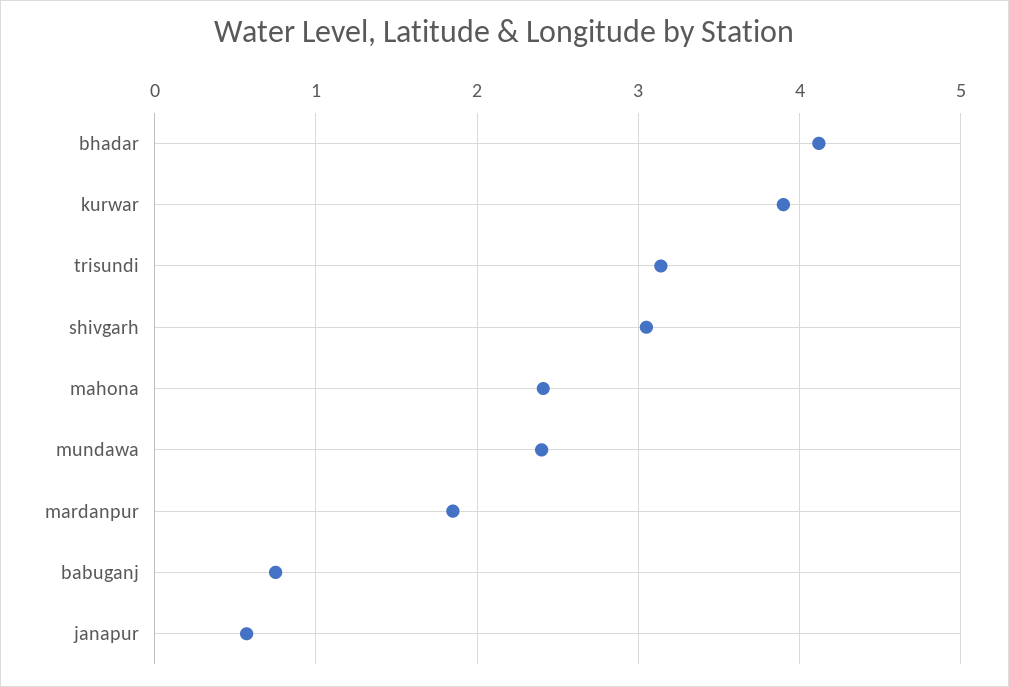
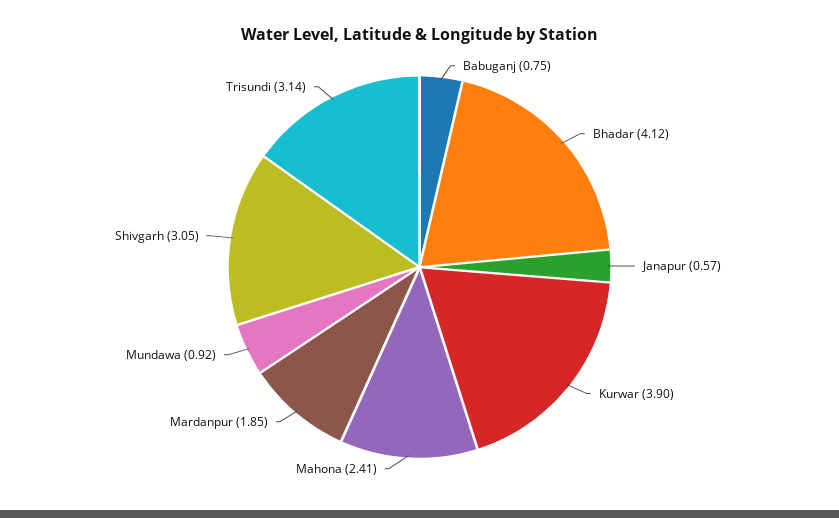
  {
    "bhadar": 4.12,
    "kurwar": 3.9,
    "trisundi": 3.14,
    "shivgarh": 3.05,
    "mahona": 2.41,
-   "mundawa": 2.4,
+   "mundawa": 0.92,
    "mardanpur": 1.85,
    "babuganj": 0.75,
    "janapur": 0.57
  }

